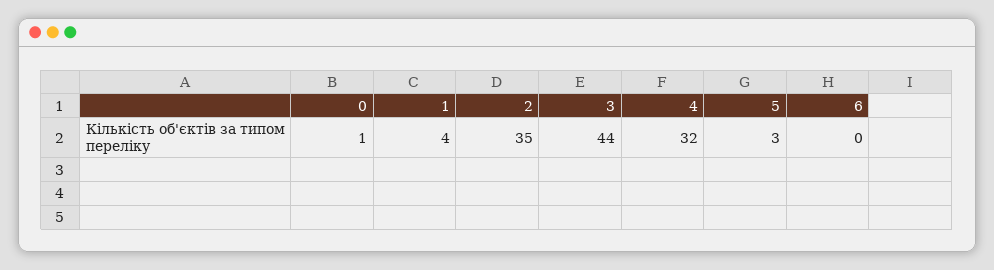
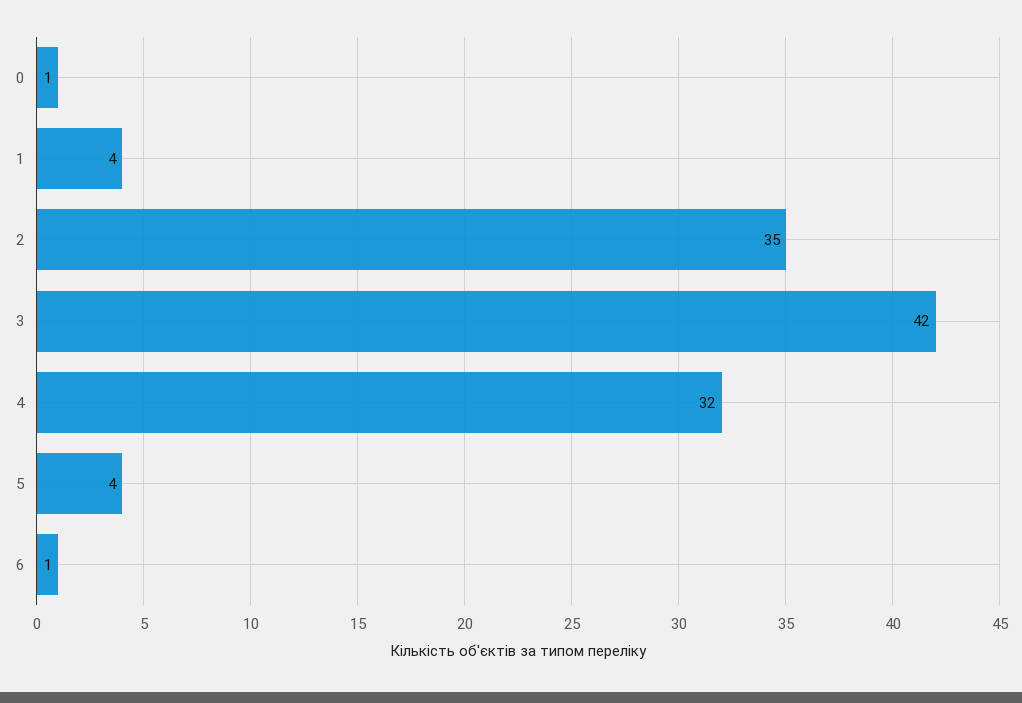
  {
    "0": 1,
    "1": 4,
    "2": 35,
-   "3": 44,
+   "3": 42,
    "4": 32,
-   "5": 3,
+   "5": 4,
-   "6": 0
+   "6": 1
  }

